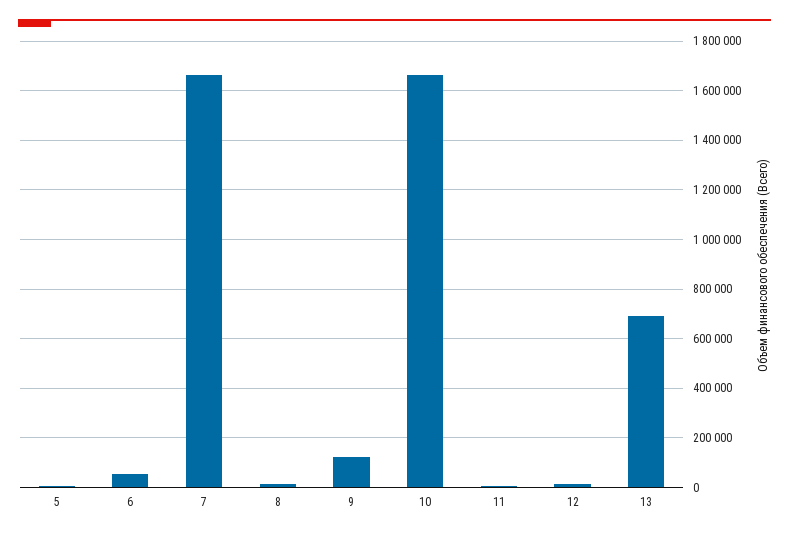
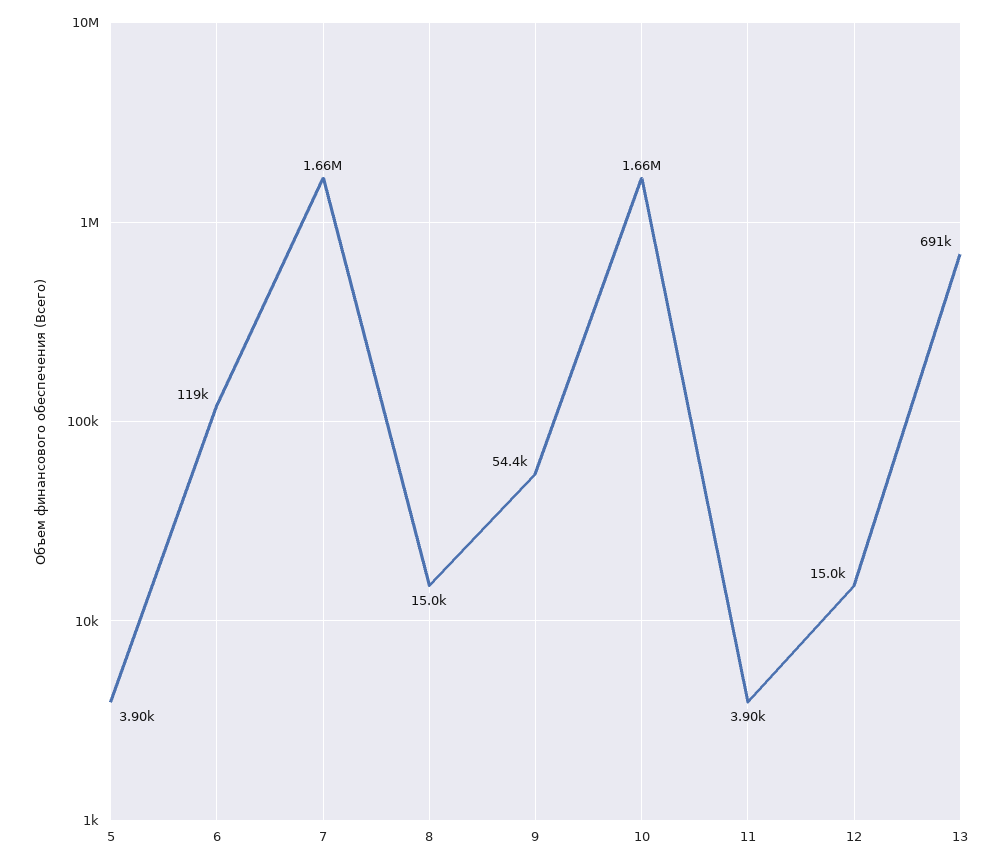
  {
    "5": 3900,
-   "6": 50000,
+   "6": 119000,
    "7": 1660000,
    "8": 15000,
-   "9": 125000,
+   "9": 54400,
    "10": 1660000,
    "11": 3900,
    "12": 15000,
    "13": 691000
  }

